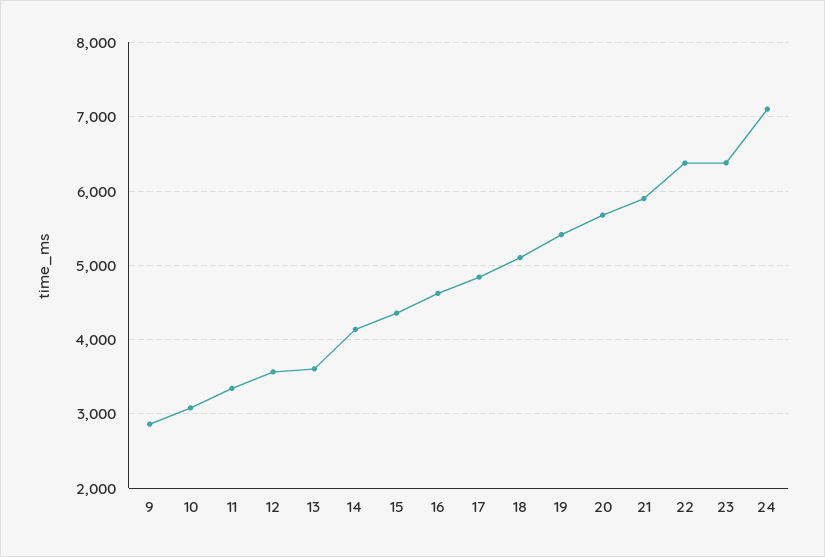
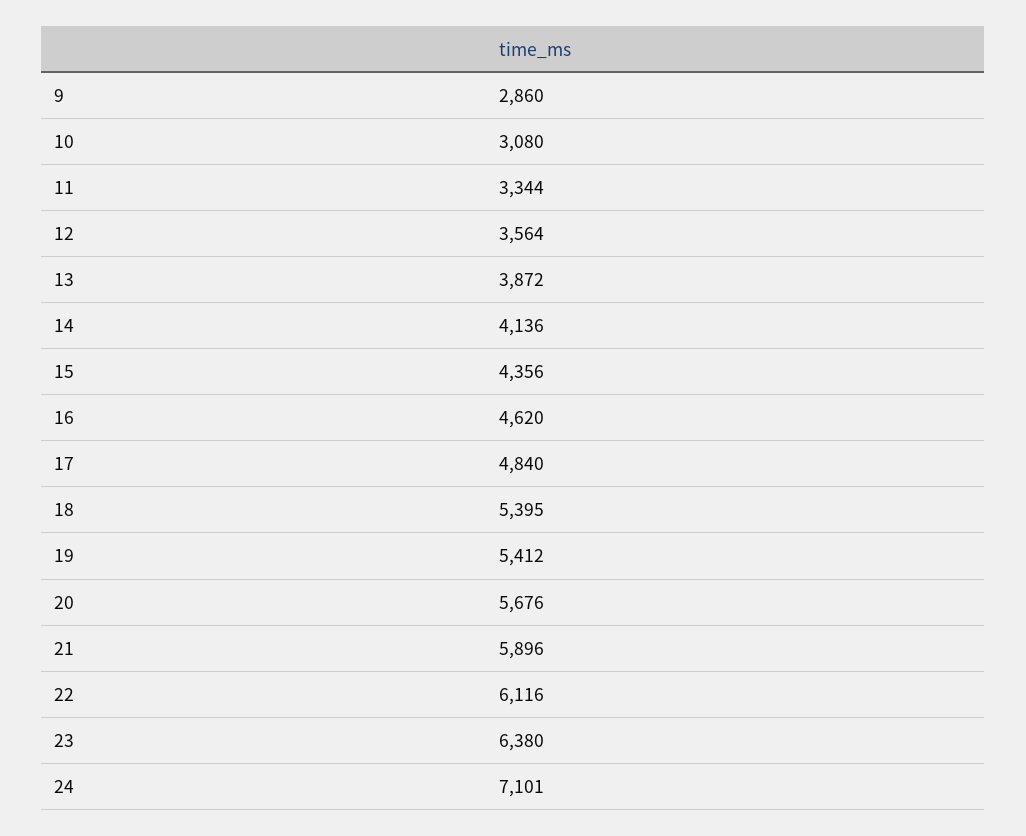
  {
    "9": 2860,
    "10": 3080,
    "11": 3344,
    "12": 3564,
-   "13": 3600,
+   "13": 3872,
    "14": 4136,
    "15": 4356,
    "16": 4620,
    "17": 4840,
-   "18": 5100,
+   "18": 5395,
    "19": 5412,
    "20": 5676,
    "21": 5896,
-   "22": 6400,
+   "22": 6116,
    "23": 6380,
    "24": 7101
  }

